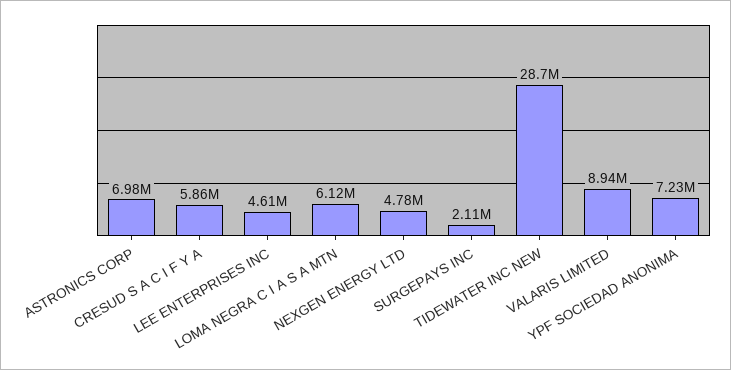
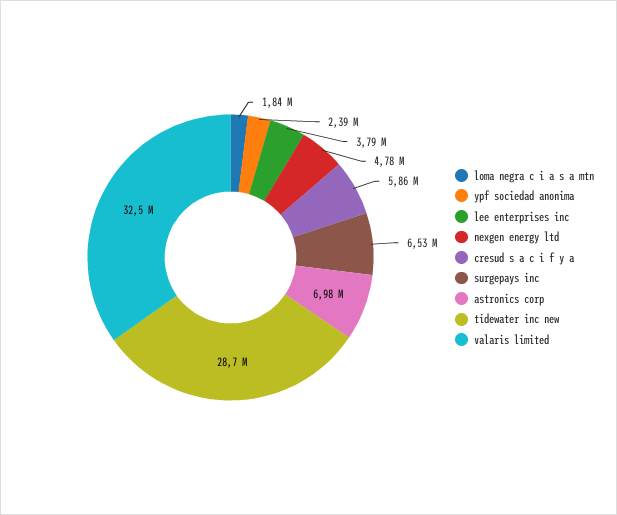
  {
    "ASTRONICS CORP": 6980000,
    "CRESUD S A C I F Y A": 5860000,
-   "LEE ENTERPRISES INC": 4610000,
+   "LEE ENTERPRISES INC": 3790000,
-   "LOMA NEGRA C I A S A MTN": 6120000,
+   "LOMA NEGRA C I A S A MTN": 1840000,
    "NEXGEN ENERGY LTD": 4780000,
-   "SURGEPAYS INC": 2110000,
+   "SURGEPAYS INC": 6530000,
    "TIDEWATER INC NEW": 28700000,
-   "VALARIS LIMITED": 8940000,
+   "VALARIS LIMITED": 32500000,
-   "YPF SOCIEDAD ANONIMA": 7230000
+   "YPF SOCIEDAD ANONIMA": 2390000
  }

